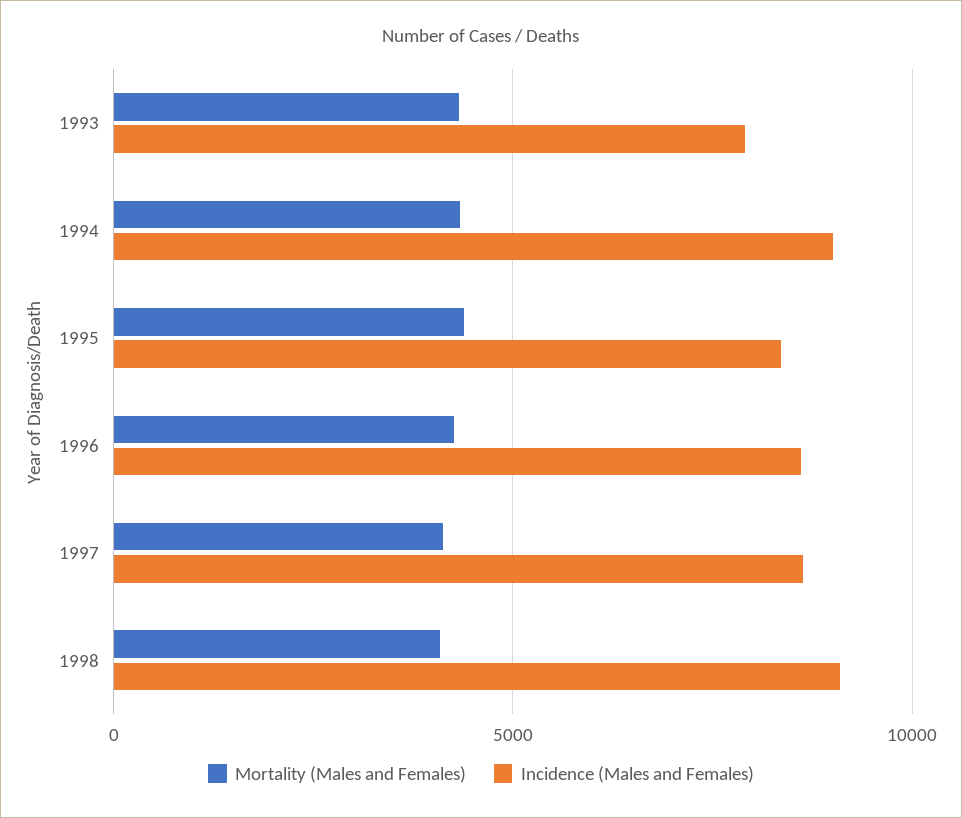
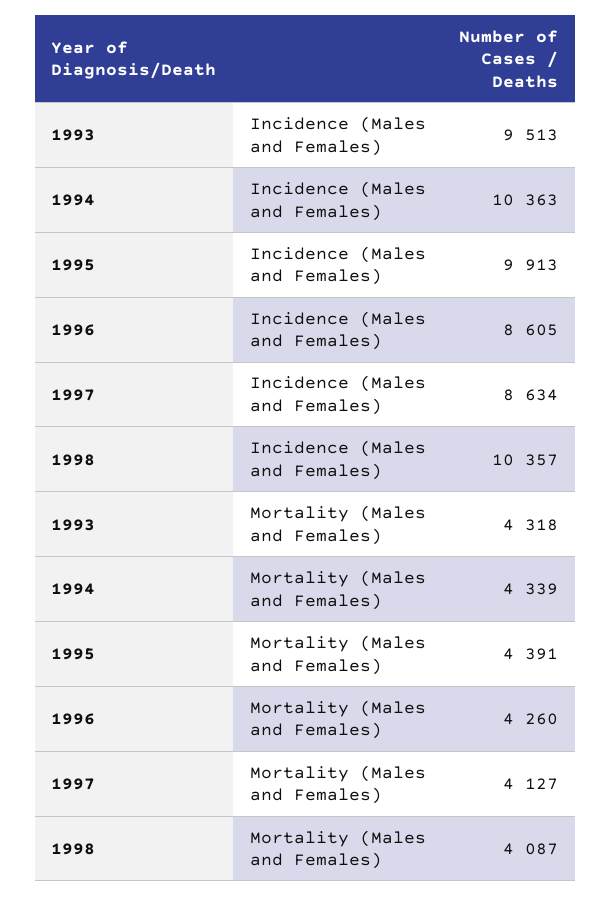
  {
    "Mortality (Males and Females)": {
      "1993": 4318,
      "1994": 4339,
      "1995": 4391,
      "1996": 4260,
      "1997": 4127,
      "1998": 4087
    },
    "Incidence (Males and Females)": {
-     "1993": 8000,
+     "1993": 9513,
-     "1994": 9000,
+     "1994": 10363,
-     "1995": 8500,
+     "1995": 9913,
      "1996": 8605,
      "1997": 8634,
-     "1998": 9000
+     "1998": 10357
    }
  }

